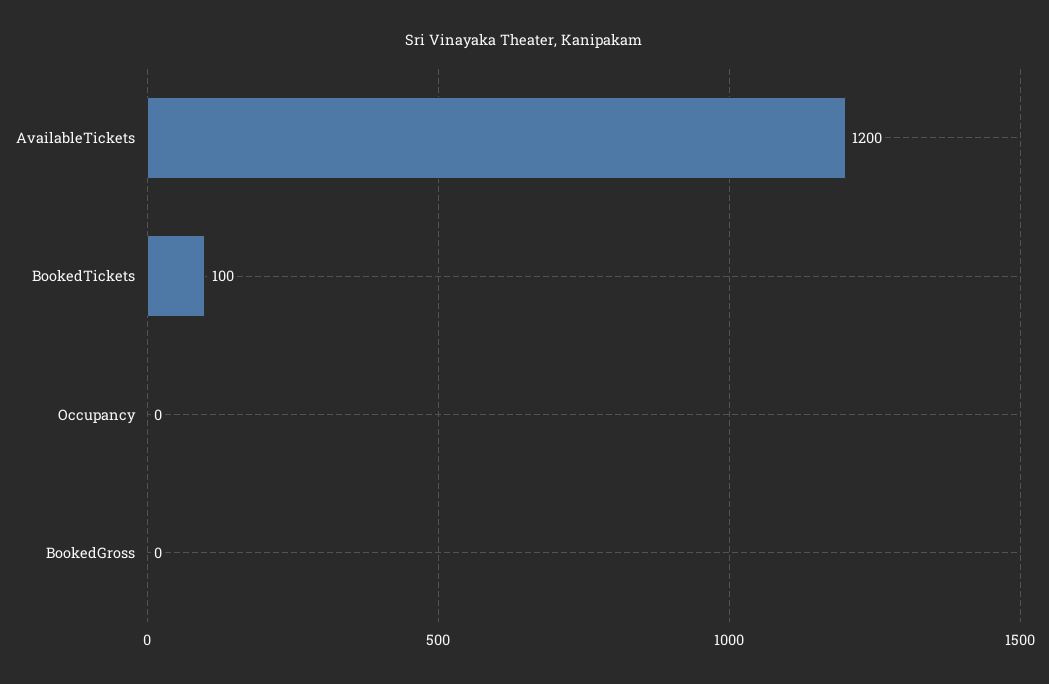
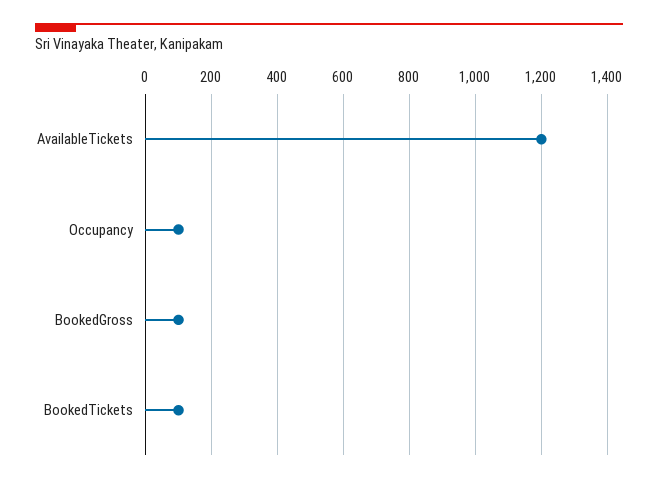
  {
    "AvailableTickets": 1200,
    "BookedTickets": 100,
-   "Occupancy": 0,
+   "Occupancy": 100,
-   "BookedGross": 0
+   "BookedGross": 100
  }

